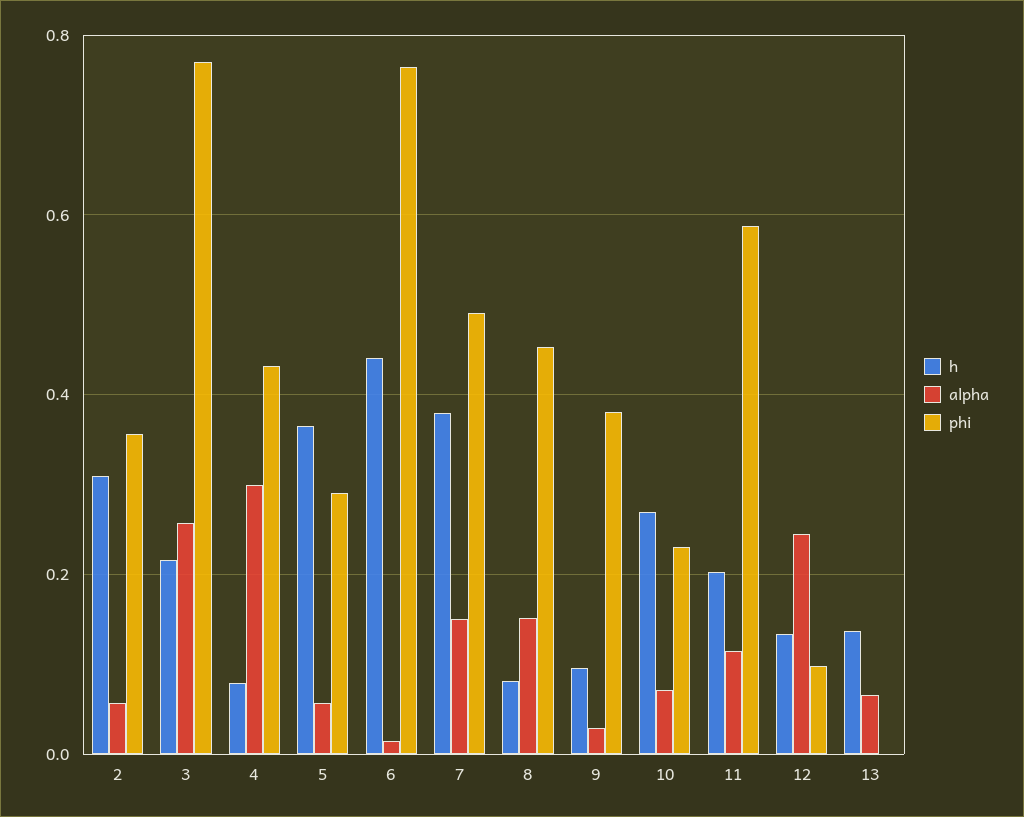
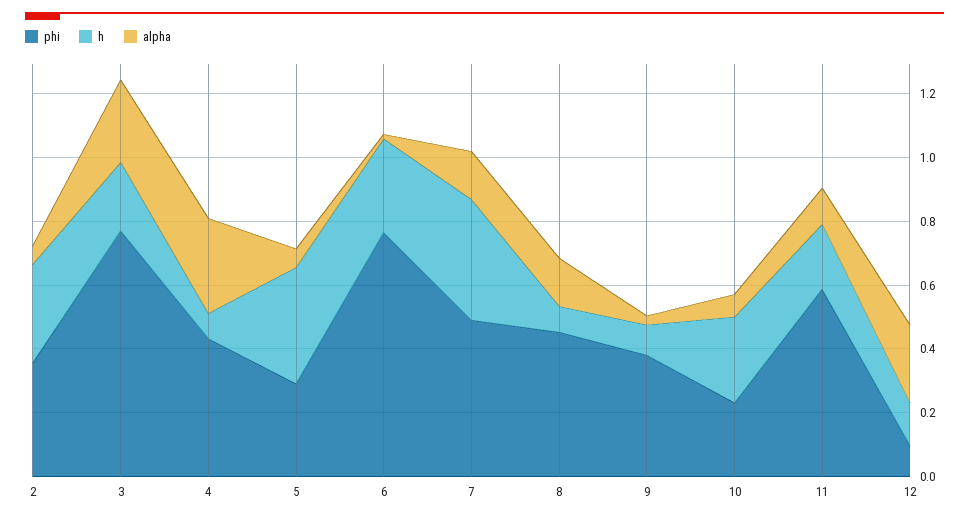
  {
    "h": {
      "2": 0.3,
      "3": 0.22,
      "4": 0.08,
      "5": 0.36,
-     "6": 0.44,
+     "6": 0.3,
      "7": 0.38,
      "8": 0.08,
      "9": 0.1,
      "10": 0.26,
      "11": 0.2,
-     "12": 0.14,
+     "12": 0.14
-     "13": 0.14
    },
    "alpha": {
      "2": 0.06,
      "3": 0.26,
      "4": 0.3,
      "5": 0.06,
      "6": 0.02,
      "7": 0.16,
      "8": 0.16,
      "9": 0.02,
      "10": 0.08,
      "11": 0.12,
-     "12": 0.24,
+     "12": 0.24
-     "13": 0.06
    },
    "phi": {
      "2": 0.36,
      "3": 0.76,
      "4": 0.44,
      "5": 0.3,
      "6": 0.76,
      "7": 0.5,
      "8": 0.46,
      "9": 0.38,
      "10": 0.24,
      "11": 0.58,
-     "12": 0.1,
+     "12": 0.1
-     "13": 0
    }
  }

